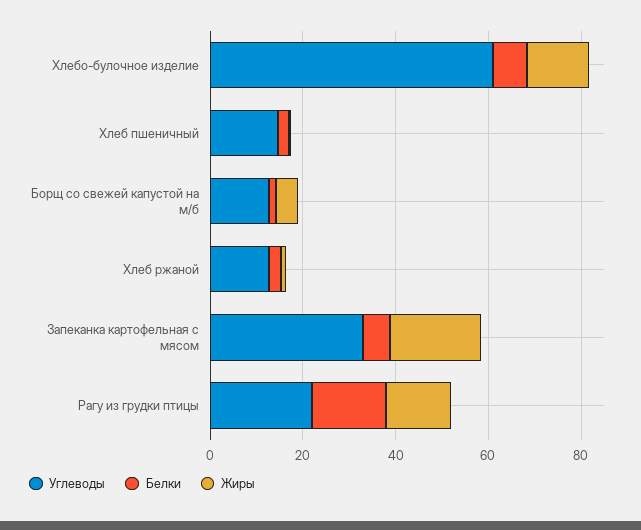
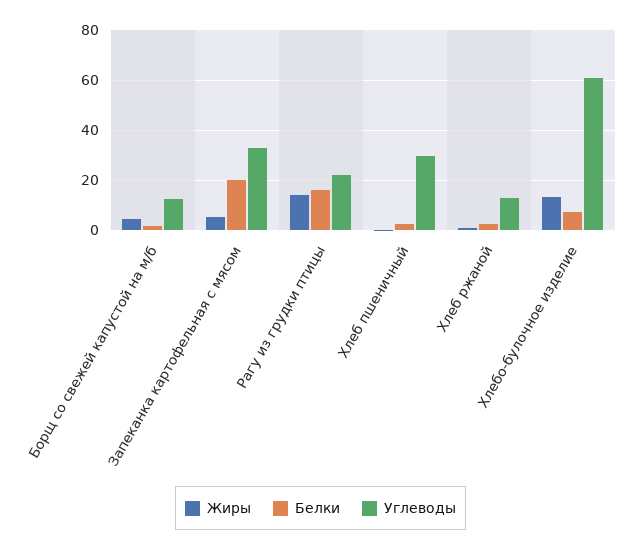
  {
    "Углеводы": {
      "Хлебо-булочное изделие": 60,
-     "Хлеб пшеничный": 15,
+     "Хлеб пшеничный": 30,
      "Борщ со свежей капустой на м/б": 12.5,
      "Хлеб ржаной": 12.5,
      "Запеканка картофельная с мясом": 32.5,
      "Рагу из грудки птицы": 22.5
    },
    "Белки": {
      "Хлебо-булочное изделие": 7.5,
      "Хлеб пшеничный": 2.5,
      "Борщ со свежей капустой на м/б": 2.5,
      "Хлеб ржаной": 2.5,
-     "Запеканка картофельная с мясом": 5,
+     "Запеканка картофельная с мясом": 20,
      "Рагу из грудки птицы": 15
    },
    "Жиры": {
      "Хлебо-булочное изделие": 12.5,
      "Хлеб пшеничный": 0,
      "Борщ со свежей капустой на м/б": 5,
      "Хлеб ржаной": 0,
-     "Запеканка картофельная с мясом": 20,
+     "Запеканка картофельная с мясом": 5,
      "Рагу из грудки птицы": 15
    }
  }

